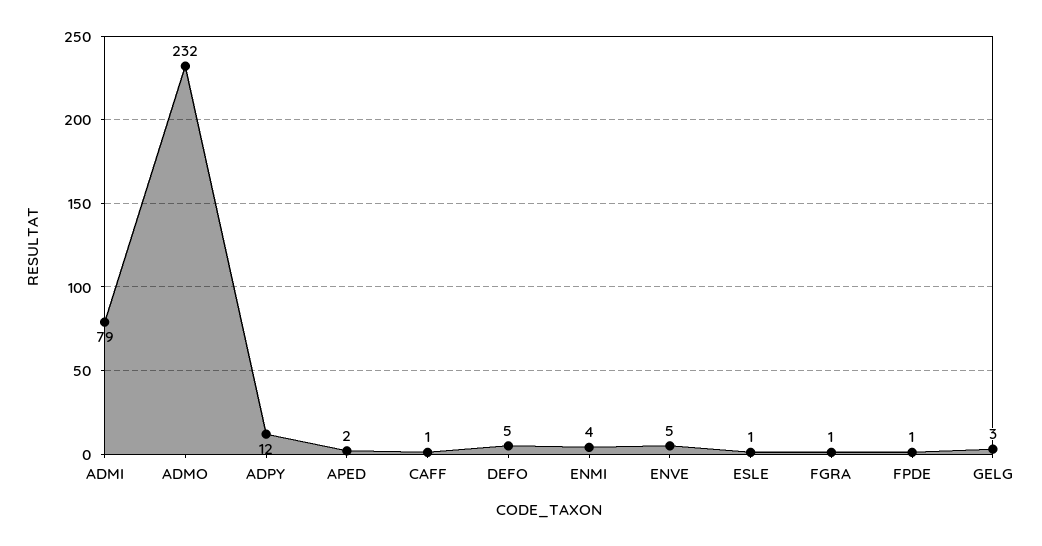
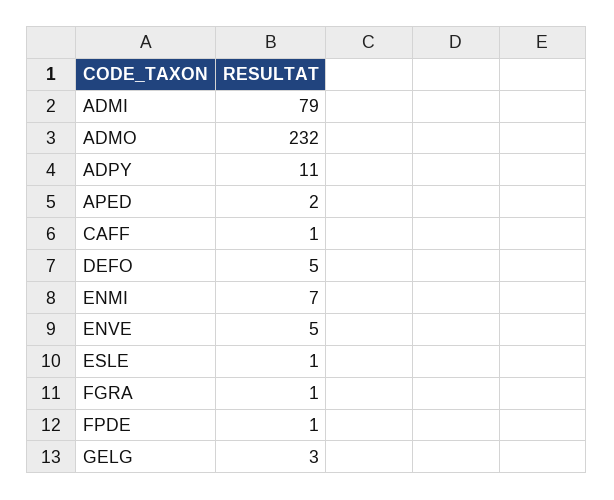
  {
    "ADMI": 79,
    "ADMO": 232,
-   "ADPY": 12,
+   "ADPY": 11,
    "APED": 2,
    "CAFF": 1,
    "DEFO": 5,
-   "ENMI": 4,
+   "ENMI": 7,
    "ENVE": 5,
    "ESLE": 1,
    "FGRA": 1,
    "FPDE": 1,
    "GELG": 3
  }

